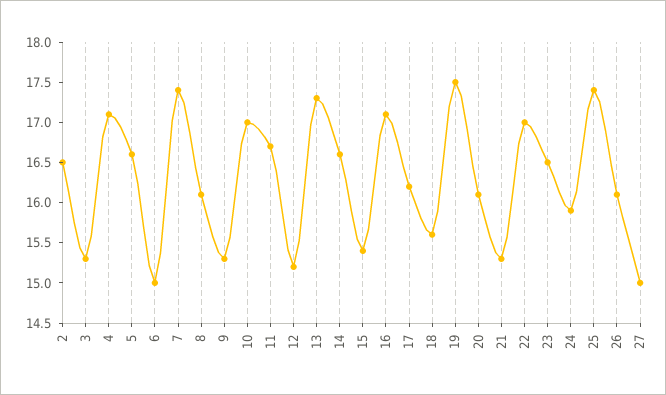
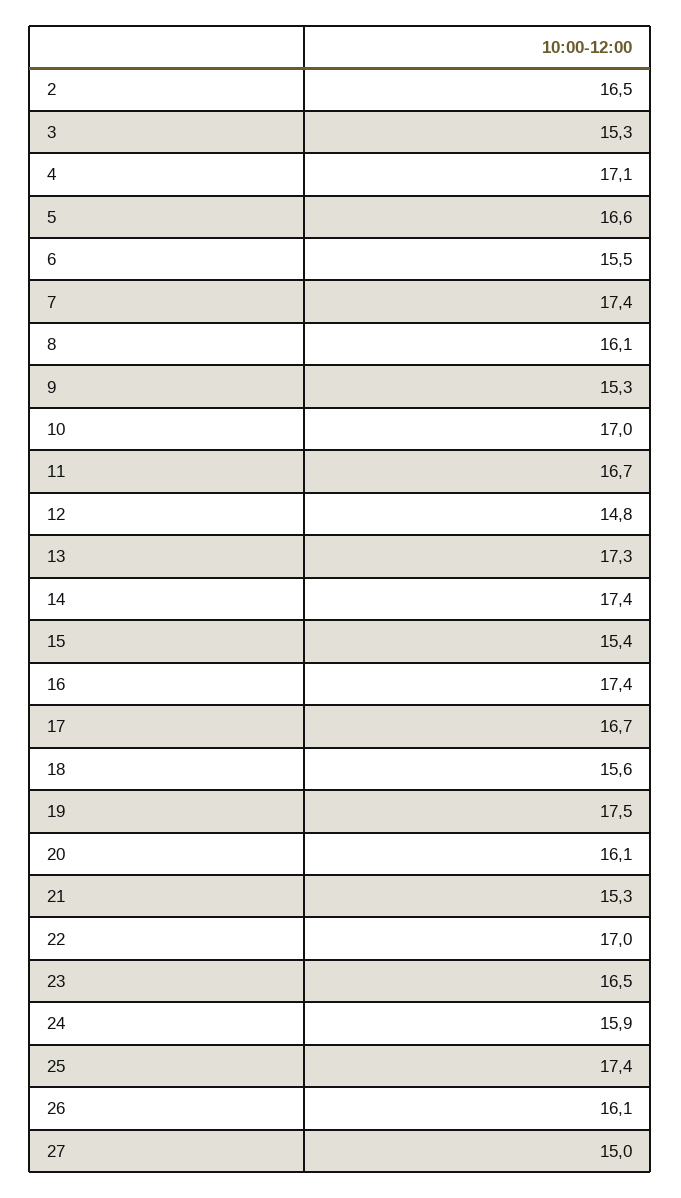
  {
    "2": 16.5,
    "3": 15.3,
    "4": 17.1,
    "5": 16.6,
-   "6": 15,
+   "6": 15.5,
    "7": 17.4,
    "8": 16.1,
    "9": 15.3,
    "10": 17,
    "11": 16.7,
-   "12": 15.2,
+   "12": 14.8,
    "13": 17.3,
-   "14": 16.6,
+   "14": 17.4,
    "15": 15.4,
-   "16": 17.1,
+   "16": 17.4,
-   "17": 16.2,
+   "17": 16.7,
    "18": 15.6,
    "19": 17.5,
    "20": 16.1,
    "21": 15.3,
    "22": 17,
    "23": 16.5,
    "24": 15.9,
    "25": 17.4,
    "26": 16.1,
    "27": 15
  }

